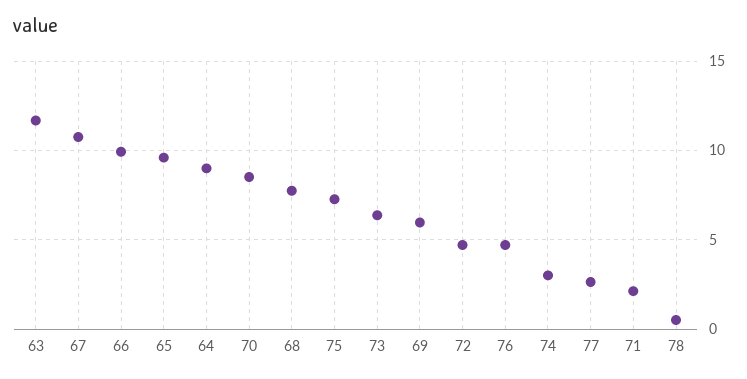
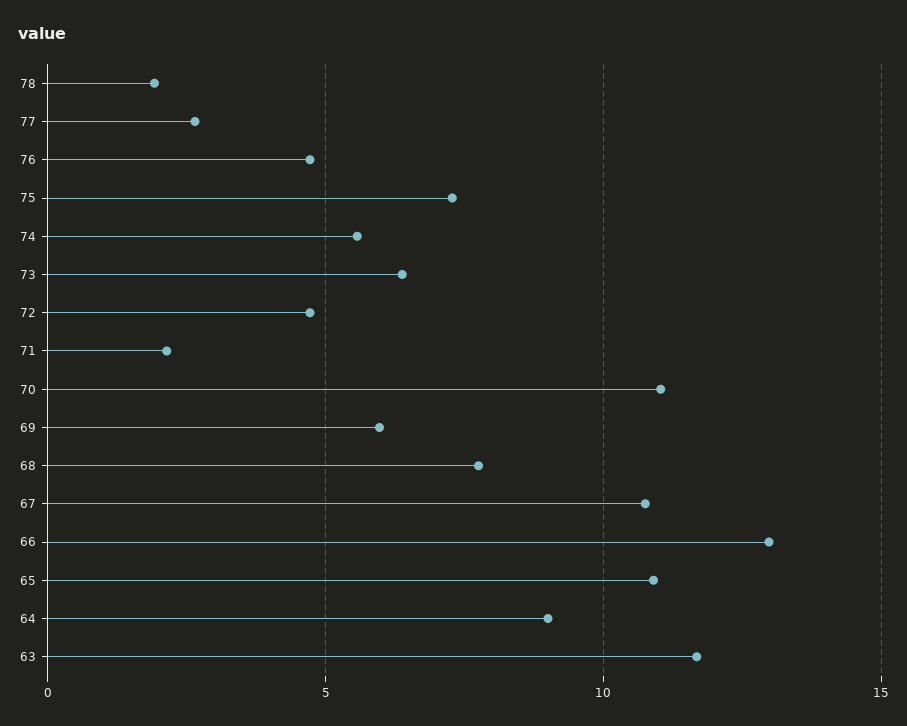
  {
    "63": 11.5,
    "67": 11,
-   "66": 10,
+   "66": 13,
-   "65": 9.5,
+   "65": 11,
    "64": 9,
-   "70": 8.5,
+   "70": 11,
    "68": 8,
    "75": 7.5,
    "73": 6.5,
    "69": 6,
    "72": 4.5,
    "76": 4.5,
-   "74": 3,
+   "74": 5.5,
    "77": 2.5,
    "71": 2,
-   "78": 0.5
+   "78": 2
  }

